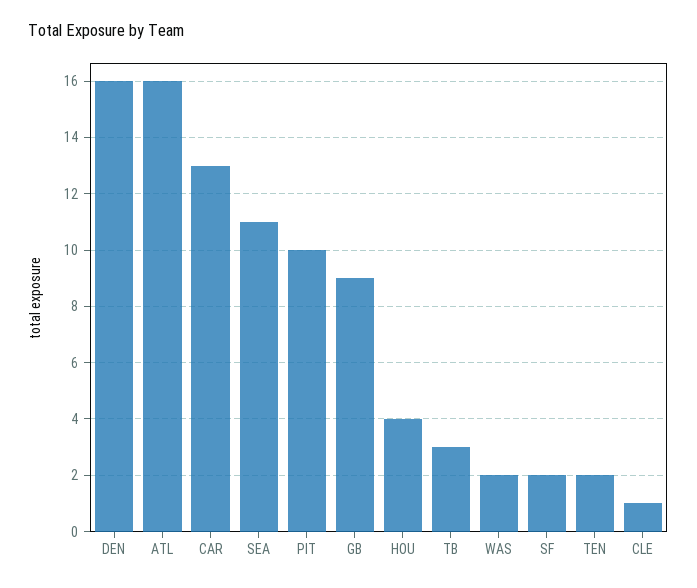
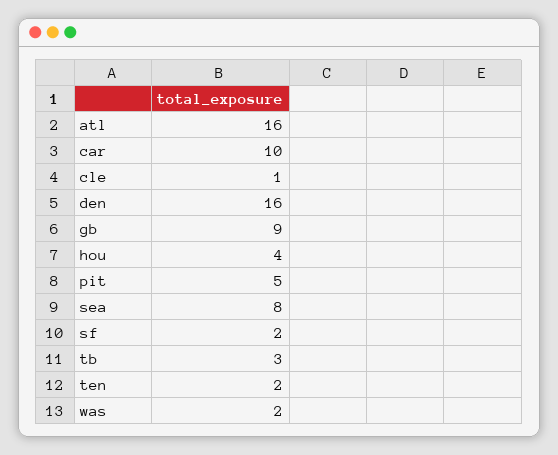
  {
    "DEN": 16,
    "ATL": 16,
-   "CAR": 13,
+   "CAR": 10,
-   "SEA": 11,
+   "SEA": 8,
-   "PIT": 10,
+   "PIT": 5,
    "GB": 9,
    "HOU": 4,
    "TB": 3,
    "WAS": 2,
    "SF": 2,
    "TEN": 2,
    "CLE": 1
  }

